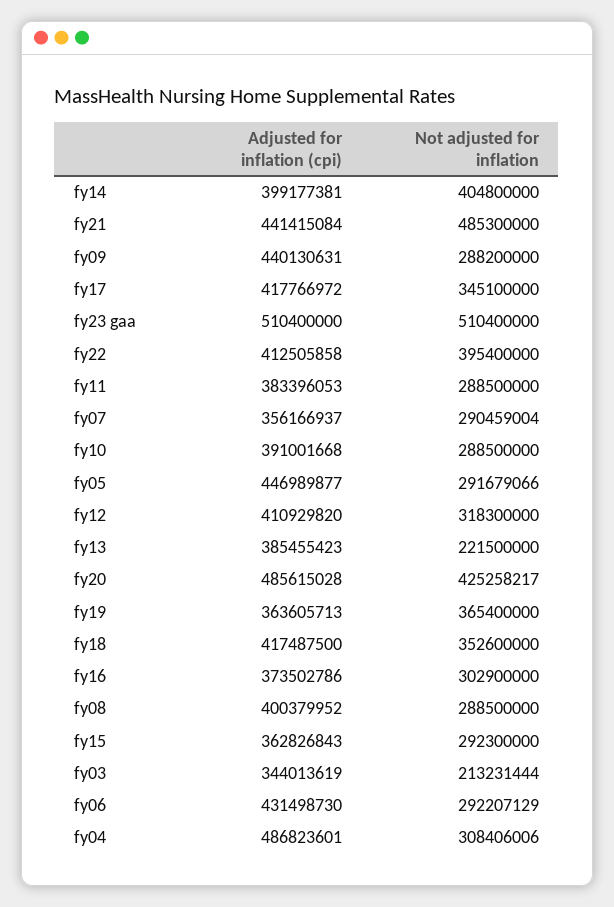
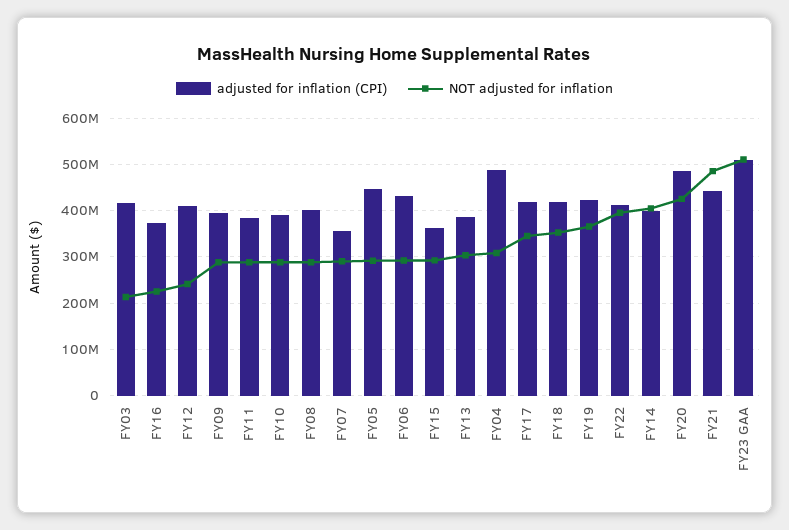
  {
    "Adjusted for inflation (cpi)": {
      "fy14": 399177381,
      "fy21": 441415084,
-     "fy09": 440130631,
+     "fy09": 400000000,
      "fy17": 417766972,
      "fy23 gaa": 510400000,
      "fy22": 412505858,
      "fy11": 383396053,
      "fy07": 356166937,
      "fy10": 391001668,
      "fy05": 446989877,
      "fy12": 410929820,
      "fy13": 385455423,
      "fy20": 485615028,
-     "fy19": 363605713,
+     "fy19": 420000000,
      "fy18": 417487500,
      "fy16": 373502786,
      "fy08": 400379952,
      "fy15": 362826843,
-     "fy03": 344013619,
+     "fy03": 420000000,
      "fy06": 431498730,
      "fy04": 486823601
    },
    "Not adjusted for inflation": {
      "fy14": 404800000,
      "fy21": 485300000,
      "fy09": 288200000,
      "fy17": 345100000,
      "fy23 gaa": 510400000,
      "fy22": 395400000,
      "fy11": 288500000,
      "fy07": 290459004,
      "fy10": 288500000,
      "fy05": 291679066,
-     "fy12": 318300000,
+     "fy12": 240000000,
-     "fy13": 221500000,
+     "fy13": 300000000,
      "fy20": 425258217,
      "fy19": 365400000,
      "fy18": 352600000,
-     "fy16": 302900000,
+     "fy16": 220000000,
      "fy08": 288500000,
      "fy15": 292300000,
      "fy03": 213231444,
      "fy06": 292207129,
      "fy04": 308406006
    }
  }

